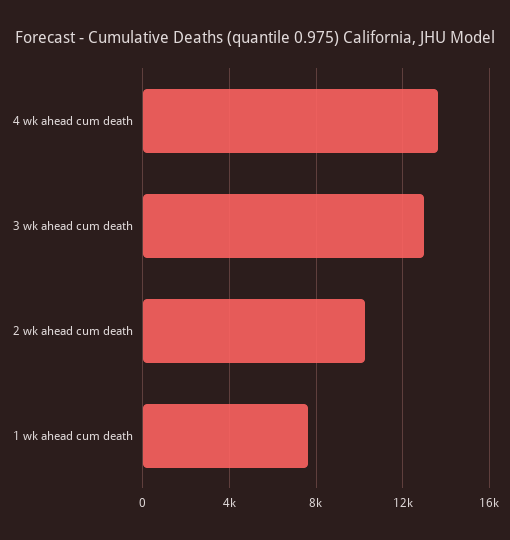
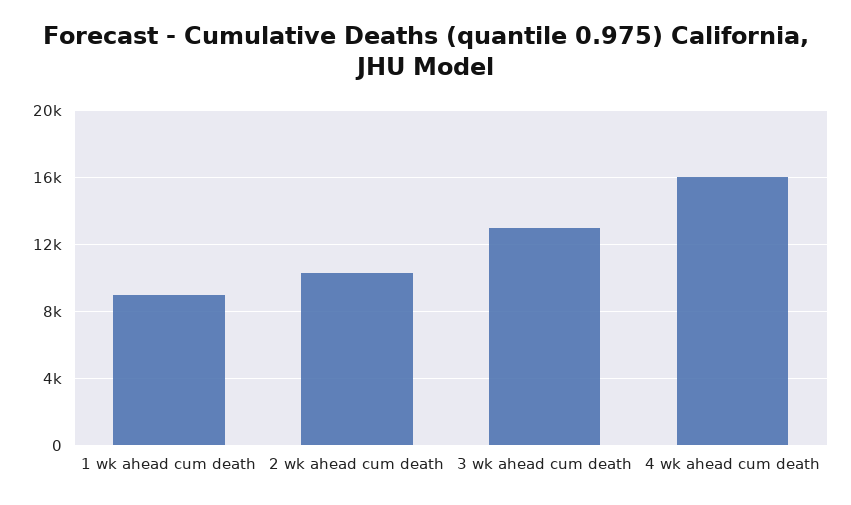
  {
-   "4 wk ahead cum death": 13500,
+   "4 wk ahead cum death": 16000,
    "3 wk ahead cum death": 13000,
    "2 wk ahead cum death": 10500,
-   "1 wk ahead cum death": 7500
+   "1 wk ahead cum death": 9000
  }

